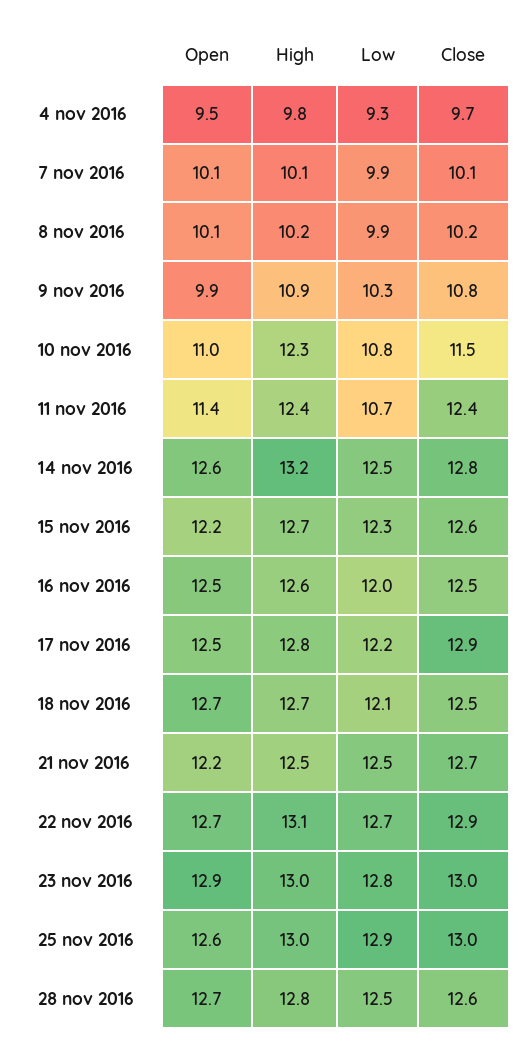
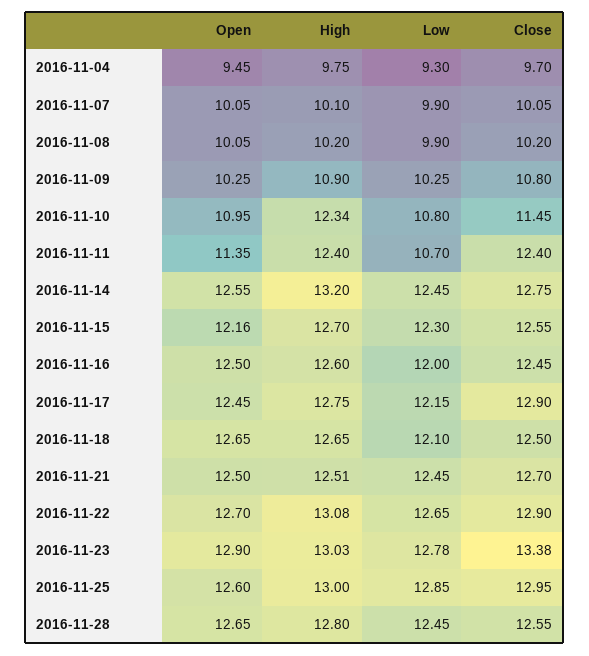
  {
    "Open": {
      "4 nov 2016": 9.45,
      "7 nov 2016": 10.05,
      "8 nov 2016": 10.05,
-     "9 nov 2016": 9.9,
+     "9 nov 2016": 10.25,
      "10 nov 2016": 10.95,
      "11 nov 2016": 11.35,
      "14 nov 2016": 12.55,
      "15 nov 2016": 12.16,
      "16 nov 2016": 12.5,
      "17 nov 2016": 12.45,
      "18 nov 2016": 12.65,
-     "21 nov 2016": 12.2,
+     "21 nov 2016": 12.5,
      "22 nov 2016": 12.7,
      "23 nov 2016": 12.9,
      "25 nov 2016": 12.6,
      "28 nov 2016": 12.65
    },
    "High": {
      "4 nov 2016": 9.75,
      "7 nov 2016": 10.1,
      "8 nov 2016": 10.2,
      "9 nov 2016": 10.9,
      "10 nov 2016": 12.34,
      "11 nov 2016": 12.4,
      "14 nov 2016": 13.2,
      "15 nov 2016": 12.7,
      "16 nov 2016": 12.6,
      "17 nov 2016": 12.75,
      "18 nov 2016": 12.65,
      "21 nov 2016": 12.51,
      "22 nov 2016": 13.08,
      "23 nov 2016": 13.03,
      "25 nov 2016": 13,
      "28 nov 2016": 12.8
    },
    "Low": {
      "4 nov 2016": 9.3,
      "7 nov 2016": 9.9,
      "8 nov 2016": 9.9,
      "9 nov 2016": 10.25,
      "10 nov 2016": 10.8,
      "11 nov 2016": 10.7,
      "14 nov 2016": 12.45,
      "15 nov 2016": 12.3,
      "16 nov 2016": 12,
      "17 nov 2016": 12.15,
      "18 nov 2016": 12.1,
      "21 nov 2016": 12.45,
      "22 nov 2016": 12.65,
      "23 nov 2016": 12.78,
      "25 nov 2016": 12.85,
      "28 nov 2016": 12.45
    },
    "Close": {
      "4 nov 2016": 9.7,
      "7 nov 2016": 10.05,
      "8 nov 2016": 10.2,
      "9 nov 2016": 10.8,
      "10 nov 2016": 11.45,
      "11 nov 2016": 12.4,
      "14 nov 2016": 12.75,
      "15 nov 2016": 12.55,
      "16 nov 2016": 12.45,
      "17 nov 2016": 12.9,
      "18 nov 2016": 12.5,
      "21 nov 2016": 12.7,
      "22 nov 2016": 12.9,
-     "23 nov 2016": 13,
+     "23 nov 2016": 13.38,
      "25 nov 2016": 12.95,
      "28 nov 2016": 12.55
    }
  }

